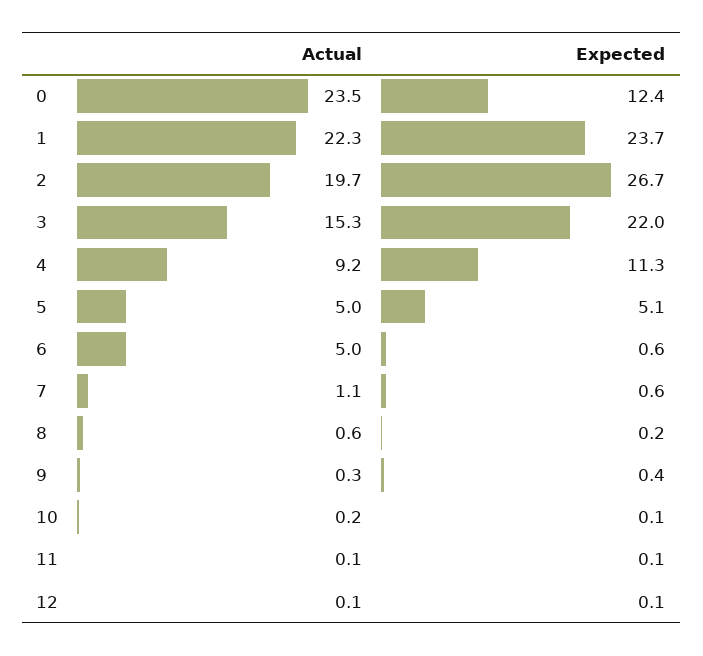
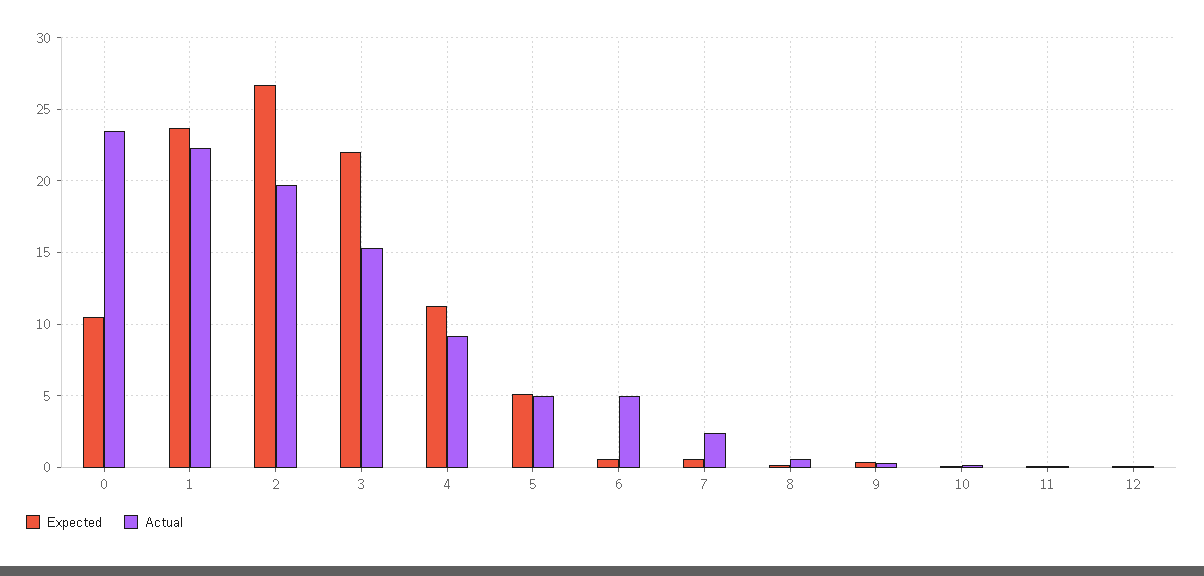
  {
    "Actual": {
      "0": 23.5,
      "1": 22.3,
      "2": 19.7,
      "3": 15.3,
      "4": 9.2,
      "5": 5,
      "6": 5,
-     "7": 1.1,
+     "7": 2.5,
      "8": 0.6,
      "9": 0.3,
      "10": 0.2,
      "11": 0.1,
      "12": 0.1
    },
    "Expected": {
-     "0": 12.4,
+     "0": 10.5,
      "1": 23.7,
      "2": 26.7,
      "3": 22,
      "4": 11.3,
      "5": 5.1,
      "6": 0.6,
      "7": 0.6,
      "8": 0.2,
      "9": 0.4,
      "10": 0.1,
      "11": 0.1,
      "12": 0.1
    }
  }

